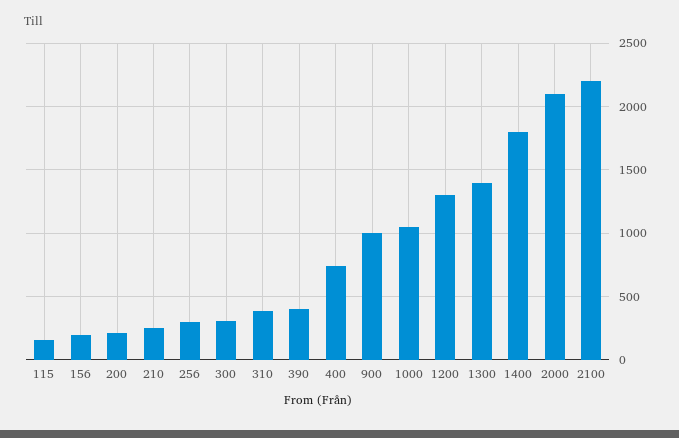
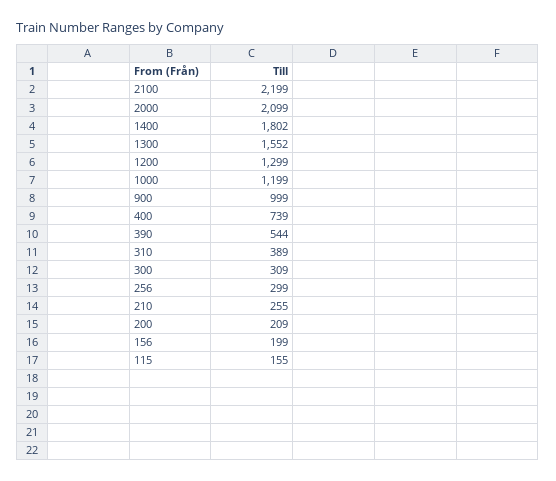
  {
    "115": 155,
    "156": 199,
    "200": 209,
    "210": 255,
    "256": 299,
    "300": 309,
    "310": 389,
-   "390": 400,
+   "390": 544,
    "400": 739,
    "900": 999,
-   "1000": 1050,
+   "1000": 1199,
    "1200": 1299,
-   "1300": 1400,
+   "1300": 1552,
    "1400": 1802,
    "2000": 2099,
    "2100": 2199
  }

